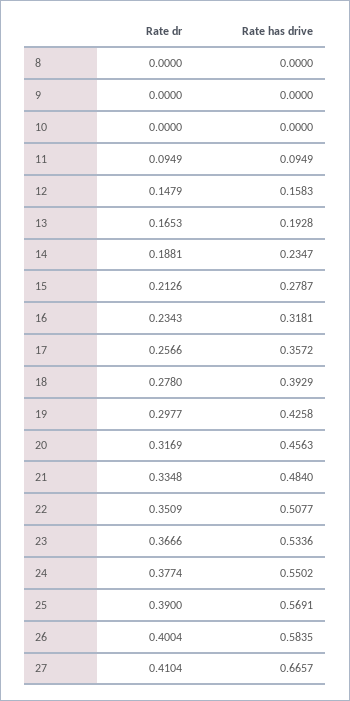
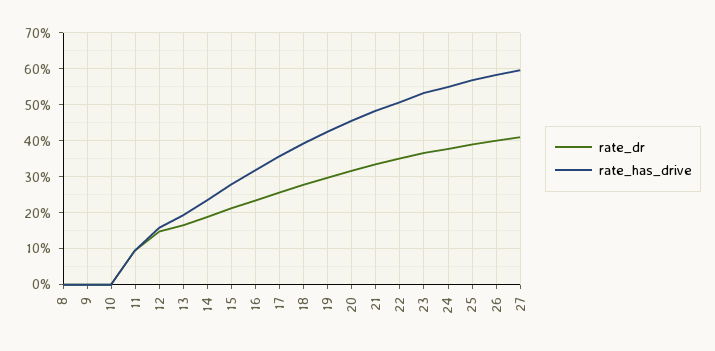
  {
    "Rate dr": {
      "8": 0,
      "9": 0,
      "10": 0,
      "11": 0.0949,
      "12": 0.1479,
      "13": 0.1653,
      "14": 0.1881,
      "15": 0.2126,
      "16": 0.2343,
      "17": 0.2566,
      "18": 0.278,
      "19": 0.2977,
      "20": 0.3169,
      "21": 0.3348,
      "22": 0.3509,
      "23": 0.3666,
      "24": 0.3774,
      "25": 0.39,
      "26": 0.4004,
      "27": 0.4104
    },
    "Rate has drive": {
      "8": 0,
      "9": 0,
      "10": 0,
      "11": 0.0949,
      "12": 0.1583,
      "13": 0.1928,
      "14": 0.2347,
      "15": 0.2787,
      "16": 0.3181,
      "17": 0.3572,
      "18": 0.3929,
      "19": 0.4258,
      "20": 0.4563,
      "21": 0.484,
      "22": 0.5077,
      "23": 0.5336,
      "24": 0.5502,
      "25": 0.5691,
      "26": 0.5835,
-     "27": 0.6657
+     "27": 0.6
    }
  }

